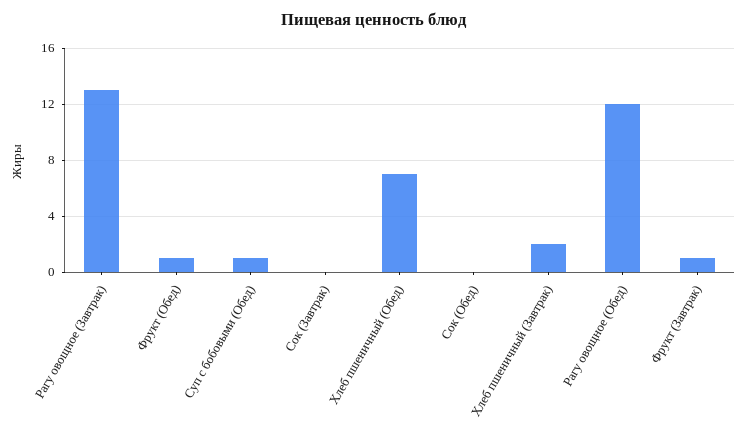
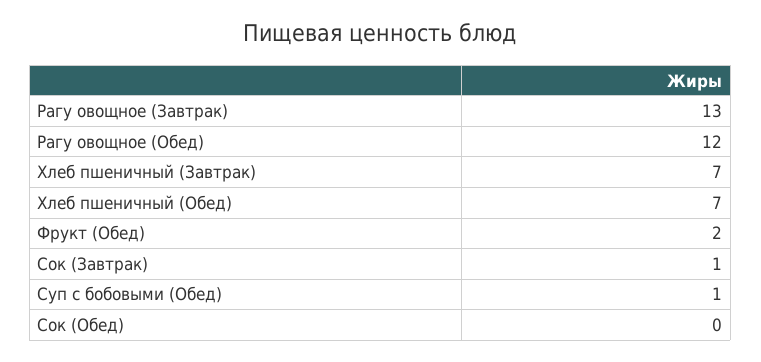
  {
    "Рагу овощное (Завтрак)": 13,
-   "Фрукт (Обед)": 1,
+   "Фрукт (Обед)": 2,
    "Суп с бобовыми (Обед)": 1,
-   "Сок (Завтрак)": 0,
+   "Сок (Завтрак)": 1,
    "Хлеб пшеничный (Обед)": 7,
    "Сок (Обед)": 0,
-   "Хлеб пшеничный (Завтрак)": 2,
+   "Хлеб пшеничный (Завтрак)": 7,
-   "Рагу овощное (Обед)": 12,
+   "Рагу овощное (Обед)": 12
-   "Фрукт (Завтрак)": 1
  }

